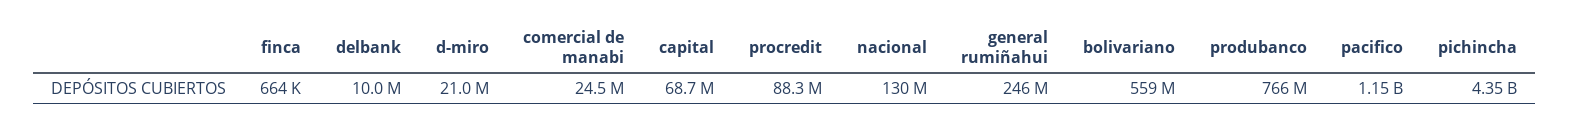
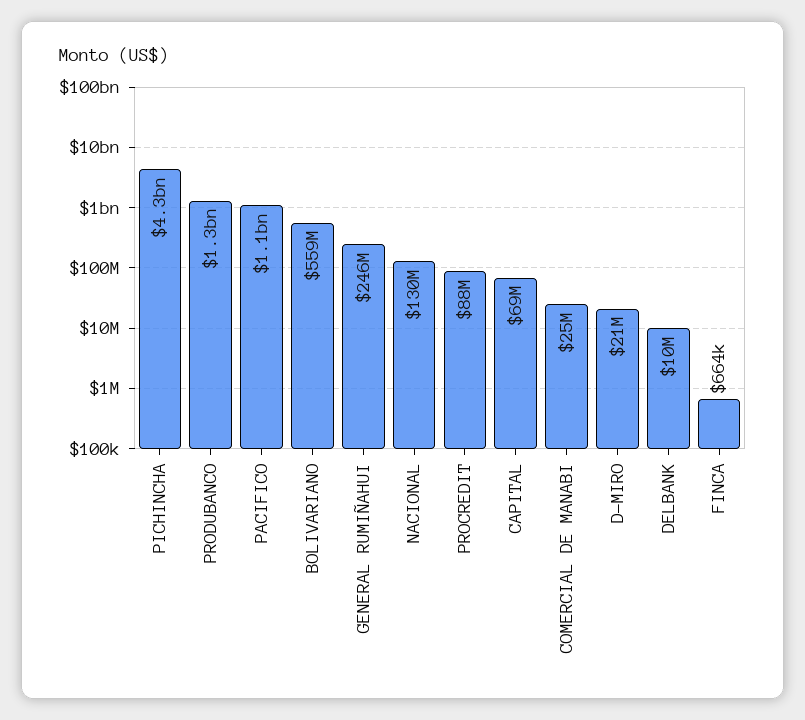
  {
    "finca": 664000,
    "delbank": 10000000,
    "d-miro": 21000000,
    "comercial de manabi": 24500000,
    "capital": 68700000,
    "procredit": 88300000,
    "nacional": 130000000,
    "general rumiñahui": 246000000,
    "bolivariano": 559000000,
-   "produbanco": 766000000,
+   "produbanco": 1300000000,
    "pacifico": 1150000000,
    "pichincha": 4350000000
  }

